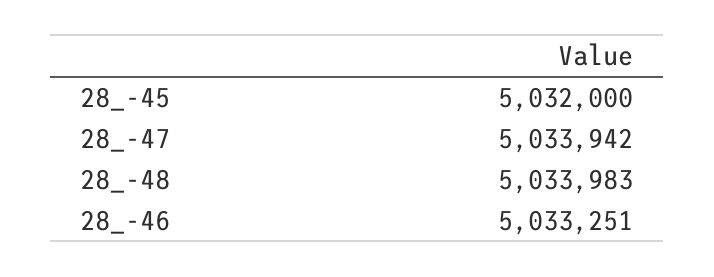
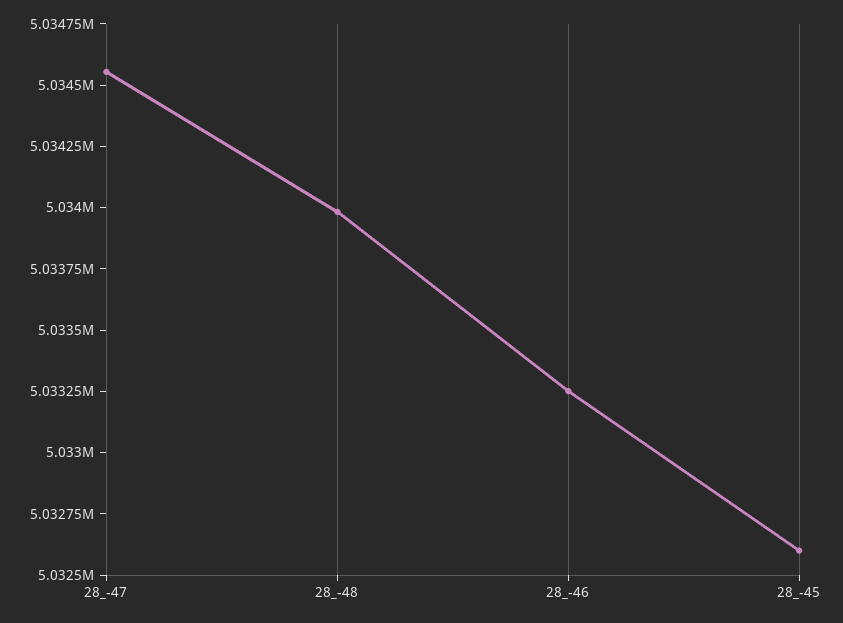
  {
-   "28_-45": 5032000,
+   "28_-45": 5032600,
-   "28_-47": 5033942,
+   "28_-47": 5034550,
    "28_-48": 5033983,
    "28_-46": 5033251
  }

